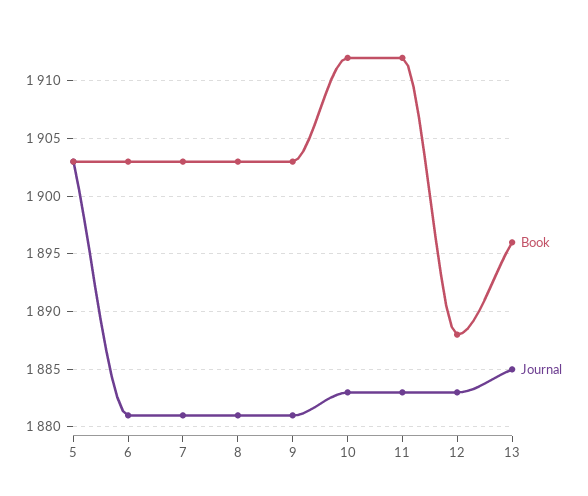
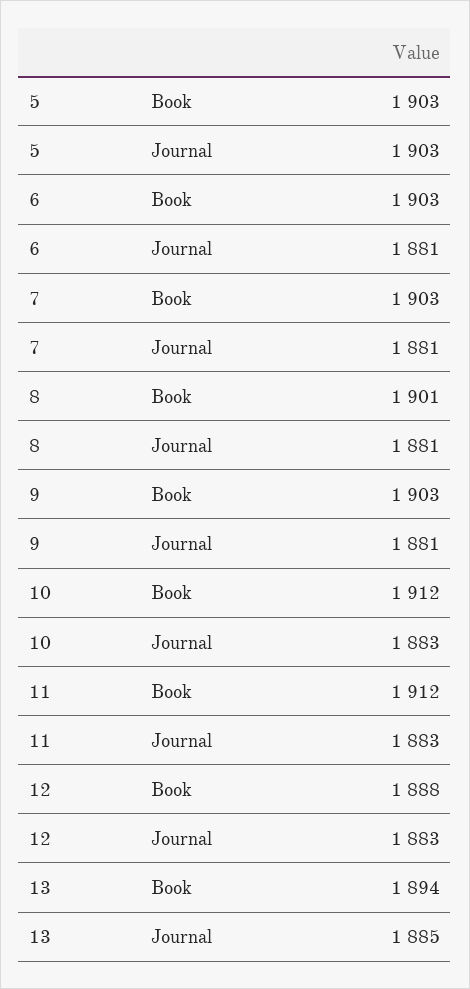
  {
    "Book": {
      "5": 1903,
      "6": 1903,
      "7": 1903,
-     "8": 1903,
+     "8": 1901,
      "9": 1903,
      "10": 1912,
      "11": 1912,
      "12": 1888,
-     "13": 1896
+     "13": 1894
    },
    "Journal": {
      "5": 1903,
      "6": 1881,
      "7": 1881,
      "8": 1881,
      "9": 1881,
      "10": 1883,
      "11": 1883,
      "12": 1883,
      "13": 1885
    }
  }

